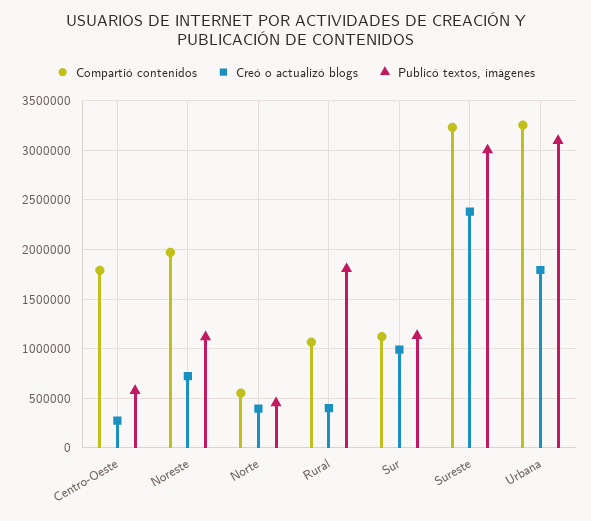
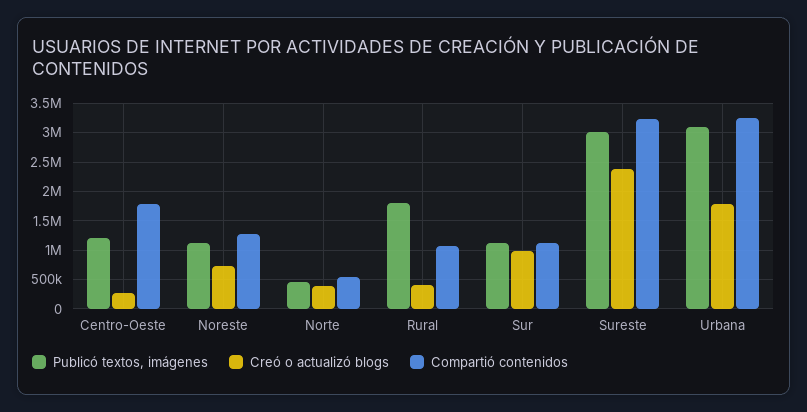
  {
    "Compartió contenidos": {
      "Centro-Oeste": 1800000,
-     "Noreste": 2000000,
+     "Noreste": 1250000,
      "Norte": 600000,
      "Rural": 1100000,
      "Sur": 1100000,
      "Sureste": 3200000,
      "Urbana": 3300000
    },
    "Creó o actualizó blogs": {
      "Centro-Oeste": 300000,
      "Noreste": 700000,
      "Norte": 400000,
      "Rural": 400000,
      "Sur": 1000000,
      "Sureste": 2400000,
      "Urbana": 1800000
    },
    "Publicó textos, imágenes": {
-     "Centro-Oeste": 600000,
+     "Centro-Oeste": 1250000,
      "Noreste": 1100000,
      "Norte": 500000,
      "Rural": 1800000,
      "Sur": 1100000,
      "Sureste": 3000000,
      "Urbana": 3100000
    }
  }

